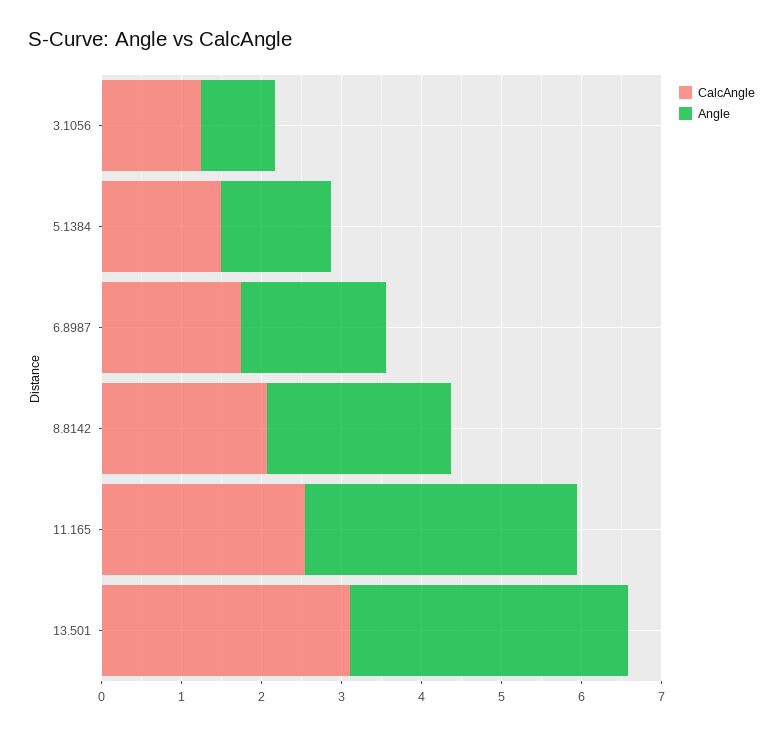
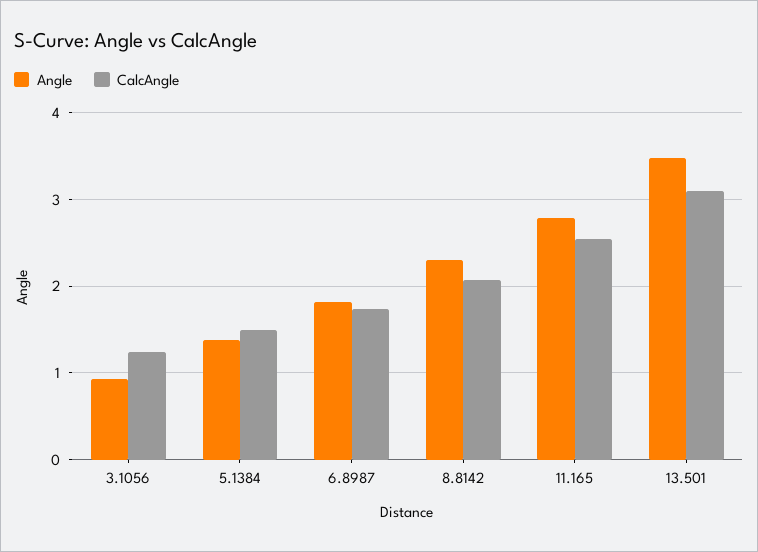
  {
    "CalcAngle": {
      "3.1056": 1.2,
      "5.1384": 1.5,
      "6.8987": 1.7,
      "8.8142": 2.1,
      "11.165": 2.5,
      "13.501": 3.1
    },
    "Angle": {
      "3.1056": 0.9,
      "5.1384": 1.4,
      "6.8987": 1.8,
      "8.8142": 2.3,
-     "11.165": 3.4,
+     "11.165": 2.8,
      "13.501": 3.5
    }
  }

